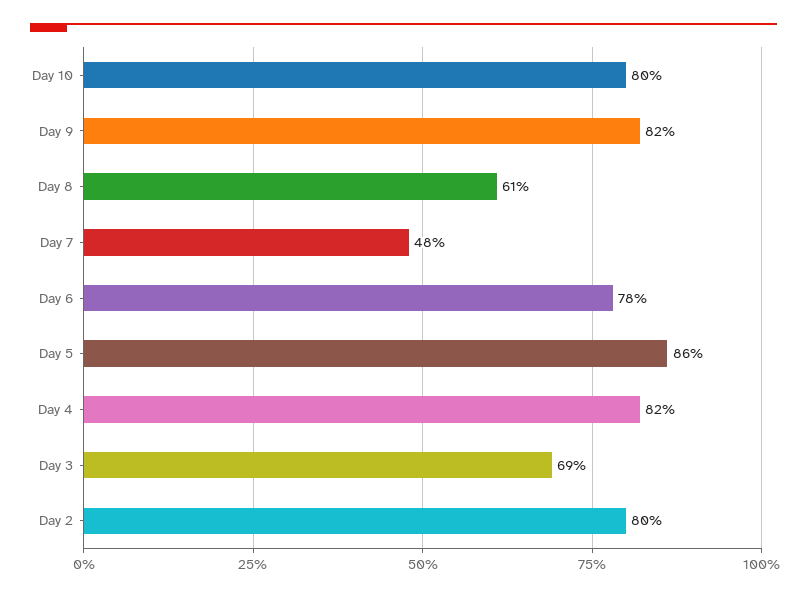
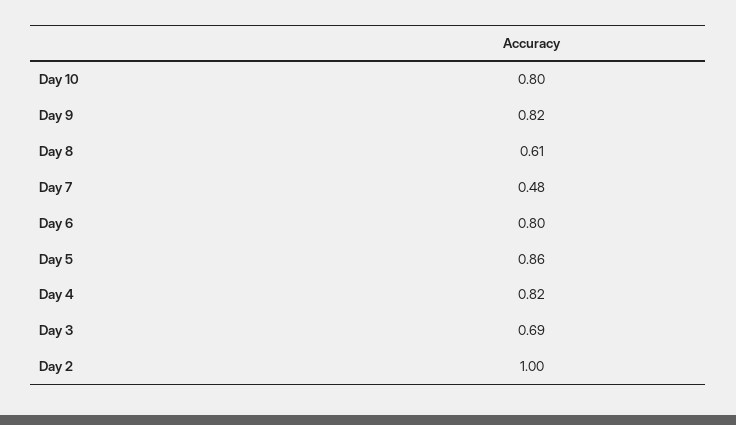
  {
    "Day 10": 0.8,
    "Day 9": 0.82,
    "Day 8": 0.61,
    "Day 7": 0.48,
-   "Day 6": 0.78,
+   "Day 6": 0.8,
    "Day 5": 0.86,
    "Day 4": 0.82,
    "Day 3": 0.69,
-   "Day 2": 0.8
+   "Day 2": 1
  }

